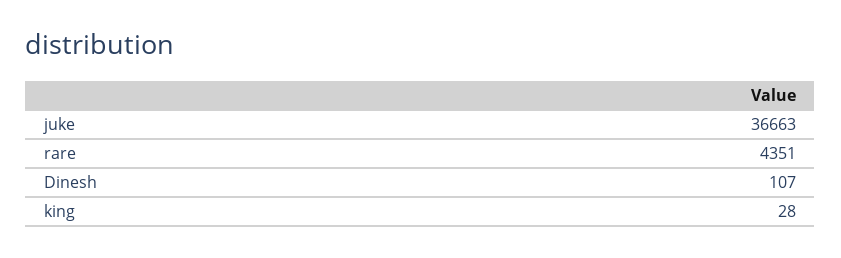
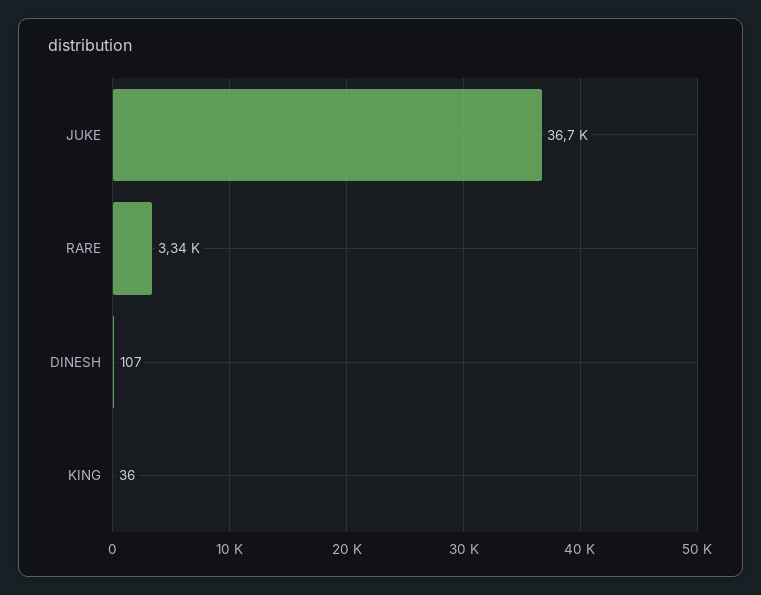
  {
    "juke": 36663,
-   "rare": 4351,
+   "rare": 3340,
    "Dinesh": 107,
-   "king": 28
+   "king": 36
  }

